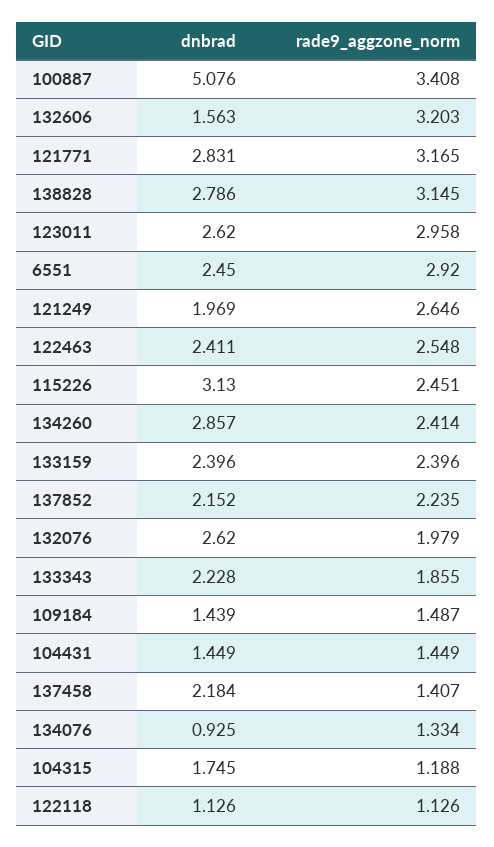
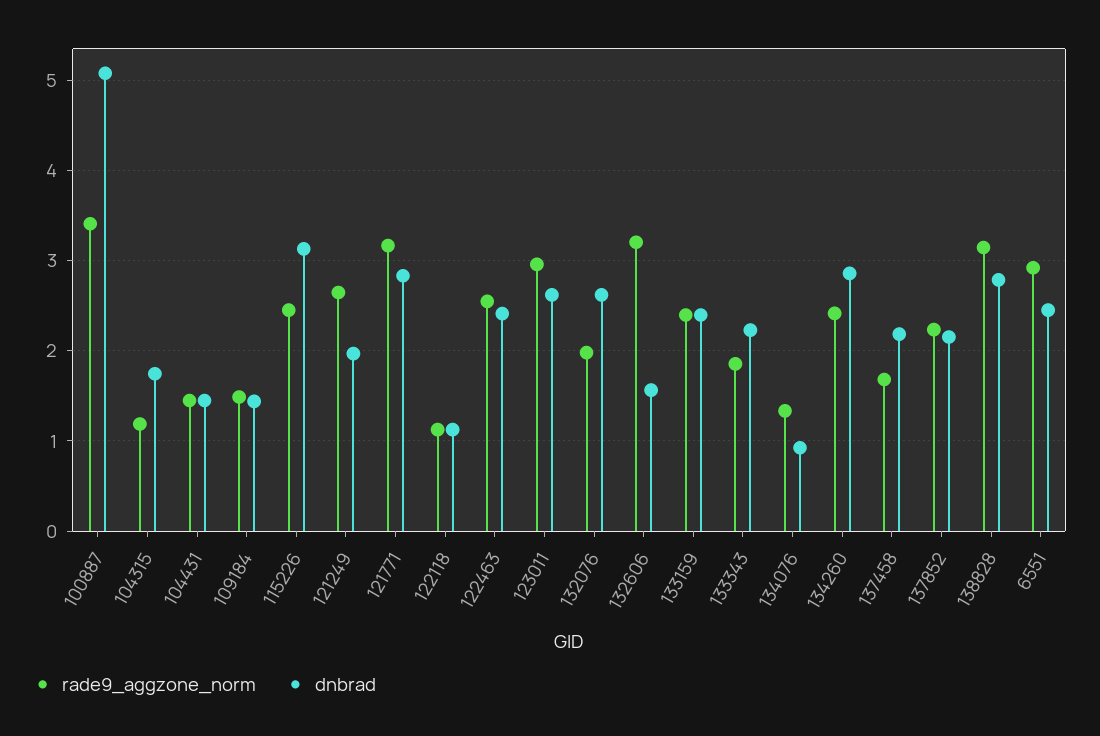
  {
    "dnbrad": {
      "100887": 5.076,
      "132606": 1.563,
      "121771": 2.831,
      "138828": 2.786,
      "123011": 2.62,
      "6551": 2.45,
      "121249": 1.969,
      "122463": 2.411,
      "115226": 3.13,
      "134260": 2.857,
      "133159": 2.396,
      "137852": 2.152,
      "132076": 2.62,
      "133343": 2.228,
      "109184": 1.439,
      "104431": 1.449,
      "137458": 2.184,
      "134076": 0.925,
      "104315": 1.745,
      "122118": 1.126
    },
    "rade9_aggzone_norm": {
      "100887": 3.408,
      "132606": 3.203,
      "121771": 3.165,
      "138828": 3.145,
      "123011": 2.958,
      "6551": 2.92,
      "121249": 2.646,
      "122463": 2.548,
      "115226": 2.451,
      "134260": 2.414,
      "133159": 2.396,
      "137852": 2.235,
      "132076": 1.979,
      "133343": 1.855,
      "109184": 1.487,
      "104431": 1.449,
-     "137458": 1.407,
+     "137458": 1.7,
      "134076": 1.334,
      "104315": 1.188,
      "122118": 1.126
    }
  }

